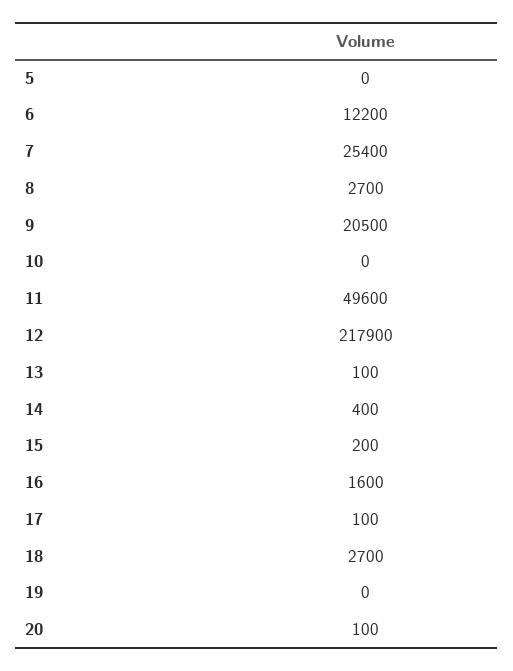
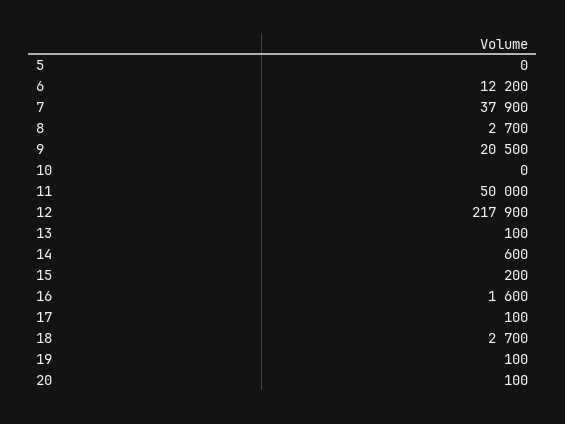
  {
    "5": 0,
    "6": 12200,
-   "7": 25400,
+   "7": 37900,
    "8": 2700,
    "9": 20500,
    "10": 0,
-   "11": 49600,
+   "11": 50000,
    "12": 217900,
    "13": 100,
-   "14": 400,
+   "14": 600,
    "15": 200,
    "16": 1600,
    "17": 100,
    "18": 2700,
-   "19": 0,
+   "19": 100,
    "20": 100
  }

